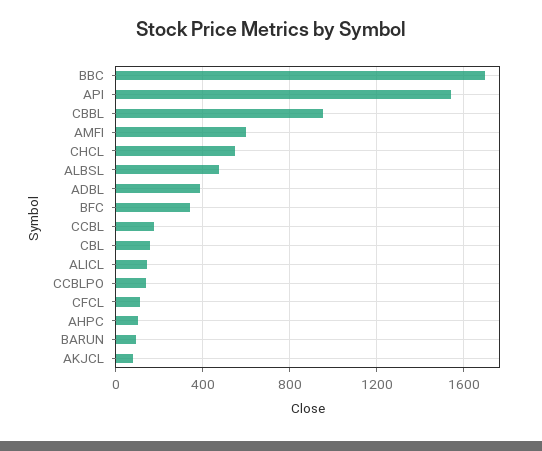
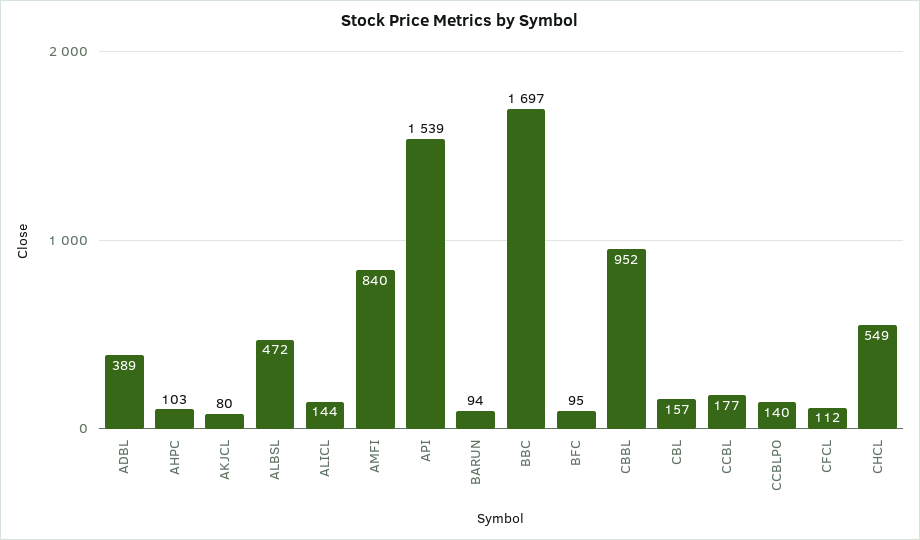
  {
    "BBC": 1697,
    "API": 1539,
    "CBBL": 952,
-   "AMFI": 600,
+   "AMFI": 840,
    "CHCL": 549,
    "ALBSL": 472,
    "ADBL": 389,
-   "BFC": 350,
+   "BFC": 95,
    "CCBL": 177,
    "CBL": 157,
    "ALICL": 144,
    "CCBLPO": 140,
    "CFCL": 112,
    "AHPC": 103,
    "BARUN": 94,
    "AKJCL": 80
  }

